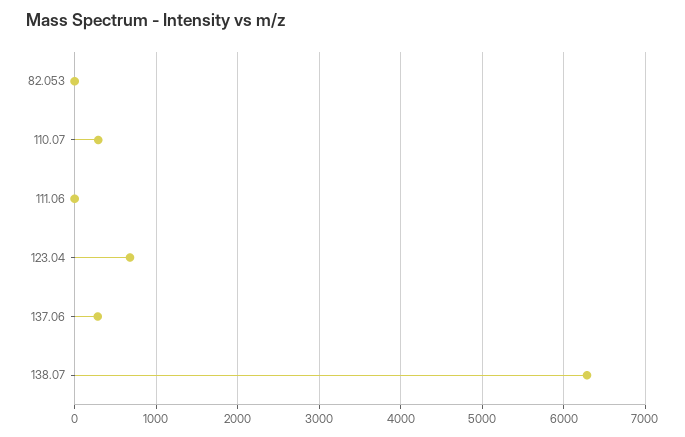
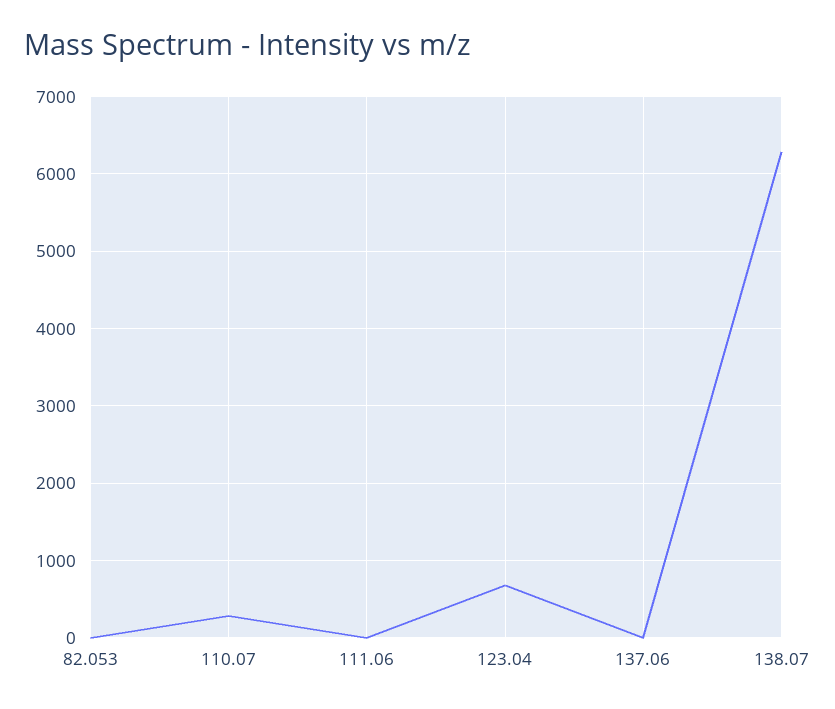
  {
    "82.053": 0,
    "110.07": 300,
    "111.06": 0,
    "123.04": 700,
-   "137.06": 300,
+   "137.06": 0,
    "138.07": 6300
  }

